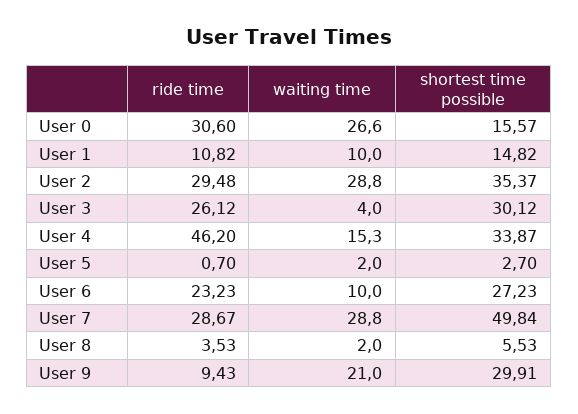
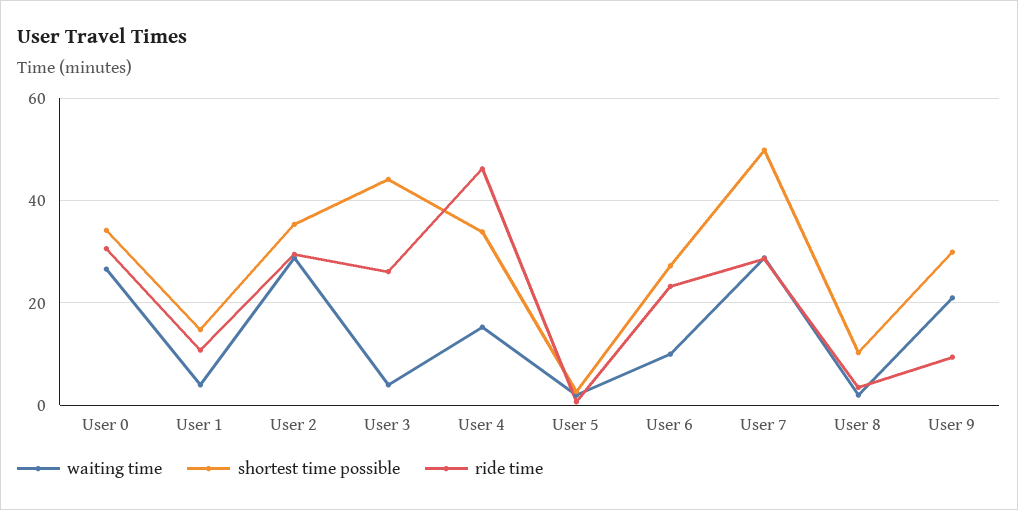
  {
    "ride time": {
      "User 0": 30.6,
      "User 1": 10.82,
      "User 2": 29.48,
      "User 3": 26.12,
      "User 4": 46.2,
      "User 5": 0.7,
      "User 6": 23.23,
      "User 7": 28.67,
      "User 8": 3.53,
      "User 9": 9.43
    },
    "waiting time": {
      "User 0": 26.6,
-     "User 1": 10,
+     "User 1": 4,
      "User 2": 28.8,
      "User 3": 4,
      "User 4": 15.3,
      "User 5": 2,
      "User 6": 10,
      "User 7": 28.8,
      "User 8": 2,
      "User 9": 21
    },
    "shortest time possible": {
-     "User 0": 15.57,
+     "User 0": 34,
      "User 1": 14.82,
      "User 2": 35.37,
-     "User 3": 30.12,
+     "User 3": 44,
      "User 4": 33.87,
      "User 5": 2.7,
      "User 6": 27.23,
      "User 7": 49.84,
-     "User 8": 5.53,
+     "User 8": 10,
      "User 9": 29.91
    }
  }

